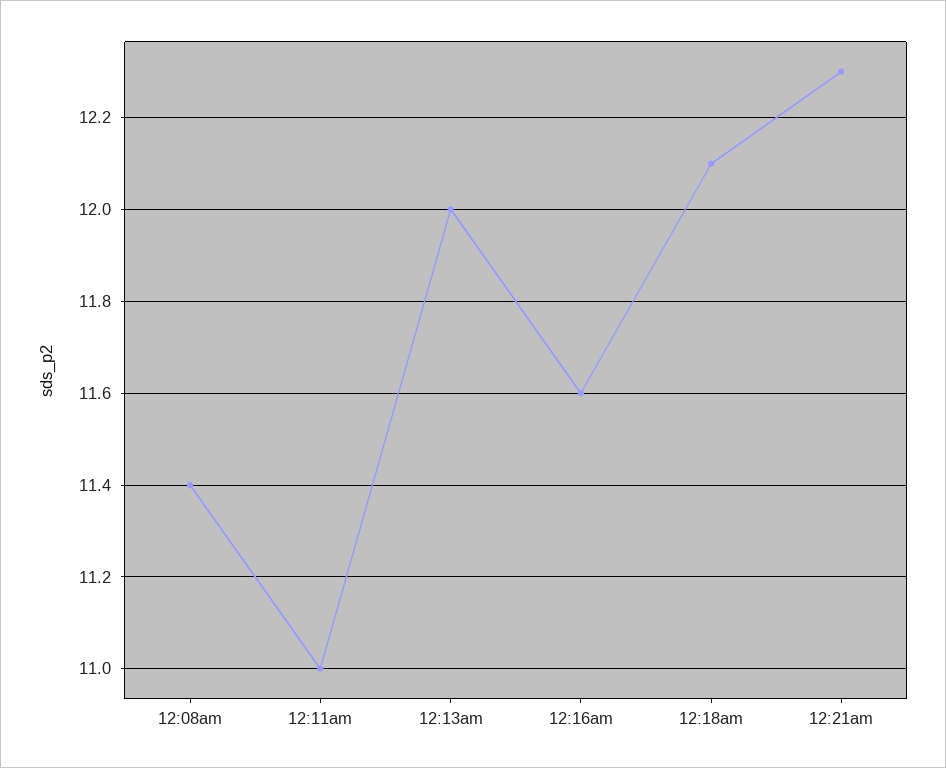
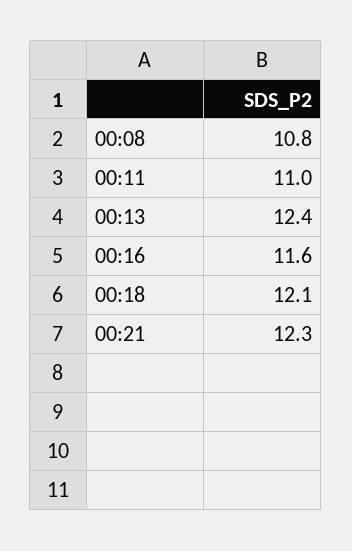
  {
-   "12:08am": 11.4,
+   "12:08am": 10.8,
    "12:11am": 11,
-   "12:13am": 12,
+   "12:13am": 12.4,
    "12:16am": 11.6,
    "12:18am": 12.1,
    "12:21am": 12.3
  }

